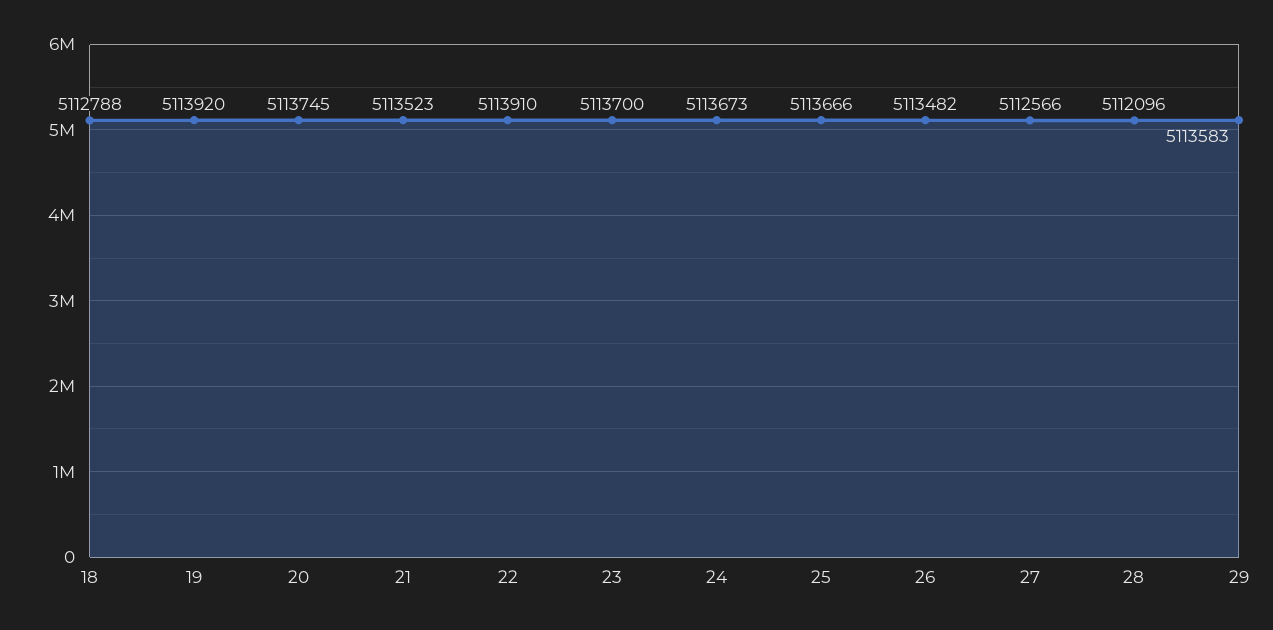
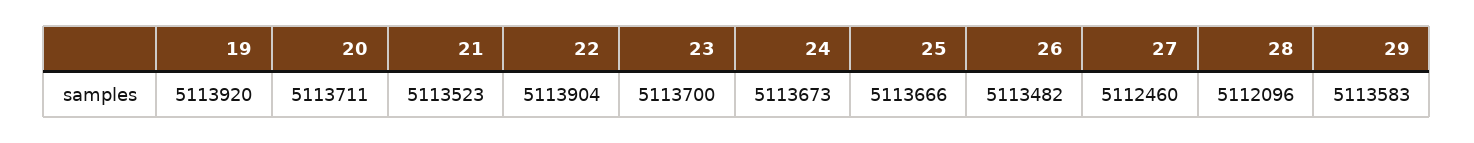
  {
-   "18": 5112788,
    "19": 5113920,
-   "20": 5113745,
+   "20": 5113711,
    "21": 5113523,
-   "22": 5113910,
+   "22": 5113904,
    "23": 5113700,
    "24": 5113673,
    "25": 5113666,
    "26": 5113482,
-   "27": 5112566,
+   "27": 5112460,
    "28": 5112096,
    "29": 5113583
  }

